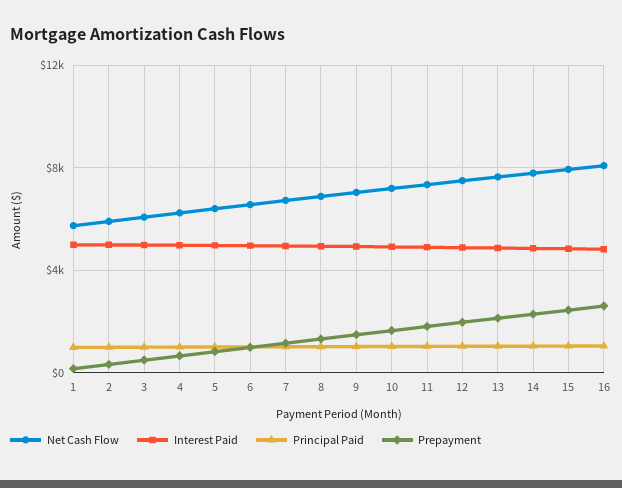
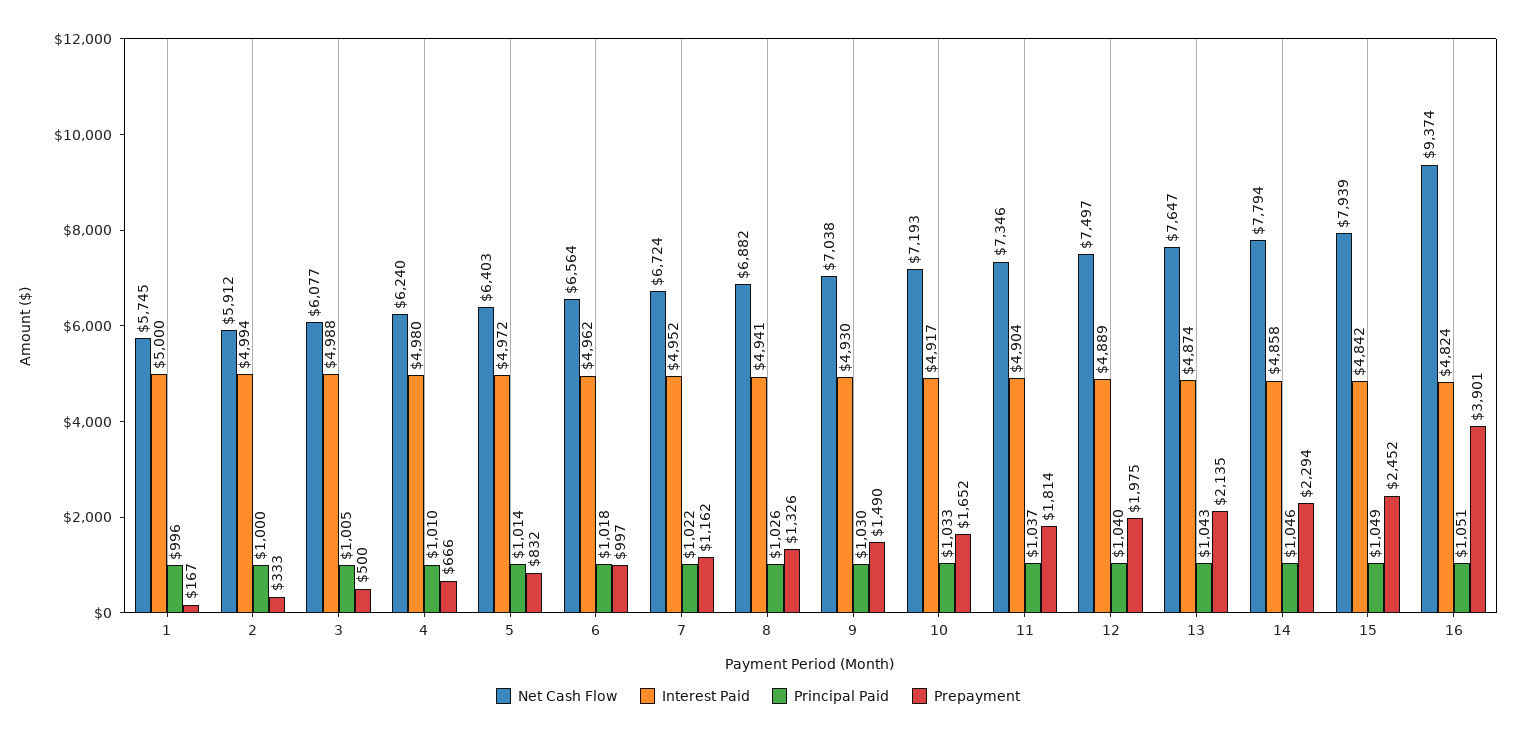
  {
    "Net Cash Flow": {
      "1": 5745,
      "2": 5912,
      "3": 6077,
      "4": 6240,
      "5": 6403,
      "6": 6564,
      "7": 6724,
      "8": 6882,
      "9": 7038,
      "10": 7193,
      "11": 7346,
      "12": 7497,
      "13": 7647,
      "14": 7794,
      "15": 7939,
-     "16": 8000
+     "16": 9374
    },
    "Interest Paid": {
      "1": 5000,
      "2": 4994,
      "3": 4988,
      "4": 4980,
      "5": 4972,
      "6": 4962,
      "7": 4952,
      "8": 4941,
      "9": 4930,
      "10": 4917,
      "11": 4904,
      "12": 4889,
      "13": 4874,
      "14": 4858,
      "15": 4842,
      "16": 4824
    },
    "Principal Paid": {
      "1": 996,
      "2": 1000,
      "3": 1005,
      "4": 1010,
      "5": 1014,
      "6": 1018,
      "7": 1022,
      "8": 1026,
      "9": 1030,
      "10": 1033,
      "11": 1037,
      "12": 1040,
      "13": 1043,
      "14": 1046,
      "15": 1049,
      "16": 1051
    },
    "Prepayment": {
      "1": 167,
      "2": 333,
      "3": 500,
      "4": 666,
      "5": 832,
      "6": 997,
      "7": 1162,
      "8": 1326,
      "9": 1490,
      "10": 1652,
      "11": 1814,
      "12": 1975,
      "13": 2135,
      "14": 2294,
      "15": 2452,
-     "16": 2500
+     "16": 3901
    }
  }

